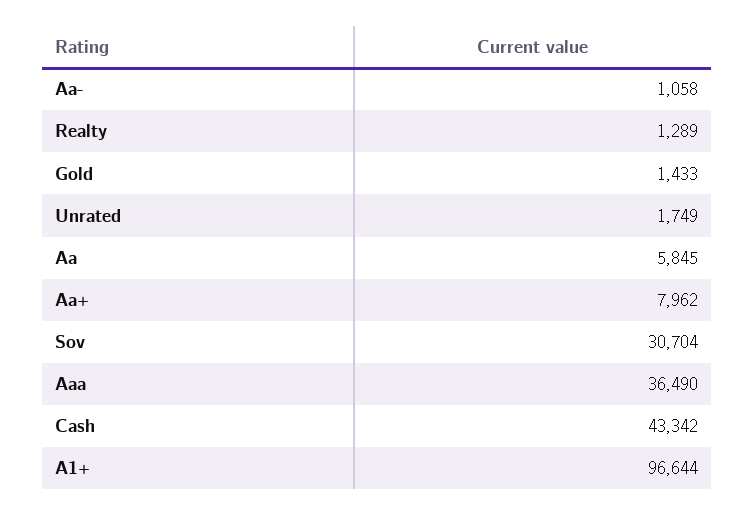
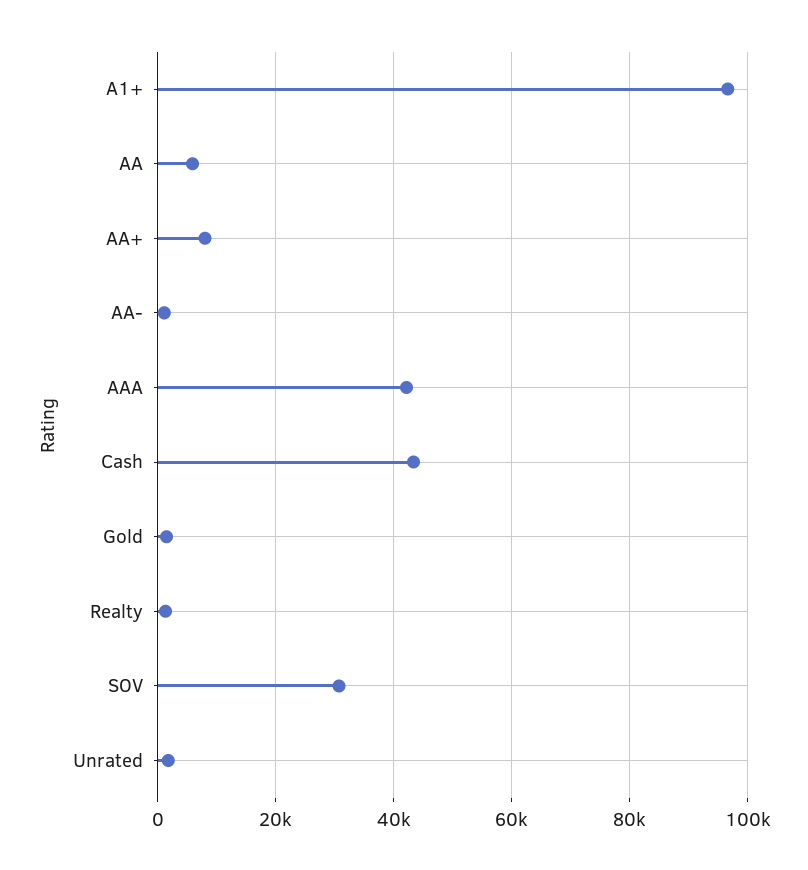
  {
    "Aa-": 1058,
    "Realty": 1289,
    "Gold": 1433,
    "Unrated": 1749,
    "Aa": 5845,
    "Aa+": 7962,
    "Sov": 30704,
-   "Aaa": 36490,
+   "Aaa": 42000,
    "Cash": 43342,
    "A1+": 96644
  }

